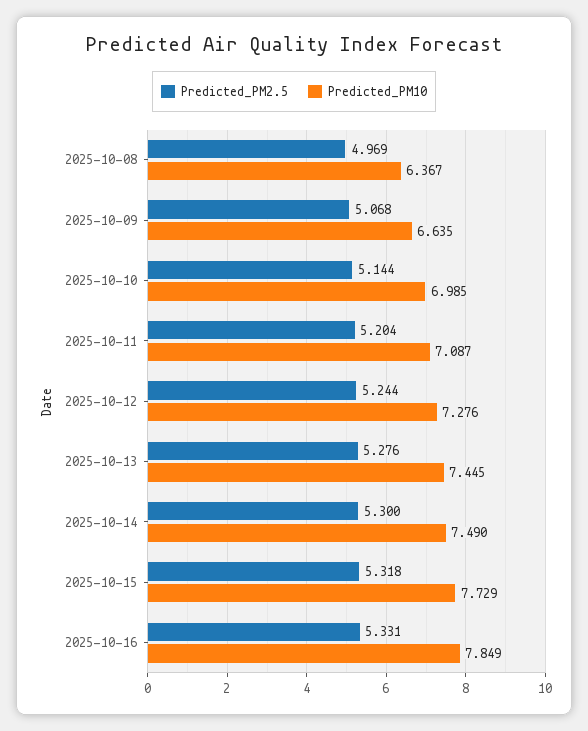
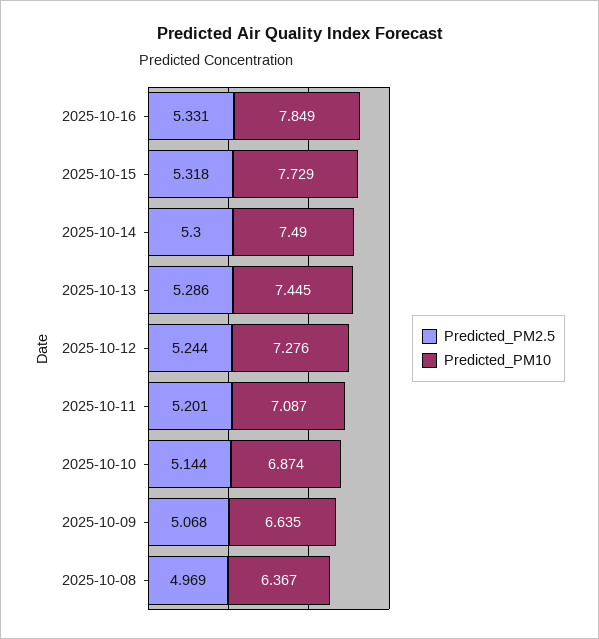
  {
    "Predicted_PM2.5": {
      "2025-10-08": 4.969,
      "2025-10-09": 5.068,
      "2025-10-10": 5.144,
-     "2025-10-11": 5.204,
+     "2025-10-11": 5.201,
      "2025-10-12": 5.244,
-     "2025-10-13": 5.276,
+     "2025-10-13": 5.286,
      "2025-10-14": 5.3,
      "2025-10-15": 5.318,
      "2025-10-16": 5.331
    },
    "Predicted_PM10": {
      "2025-10-08": 6.367,
      "2025-10-09": 6.635,
-     "2025-10-10": 6.985,
+     "2025-10-10": 6.874,
      "2025-10-11": 7.087,
      "2025-10-12": 7.276,
      "2025-10-13": 7.445,
      "2025-10-14": 7.49,
      "2025-10-15": 7.729,
      "2025-10-16": 7.849
    }
  }

